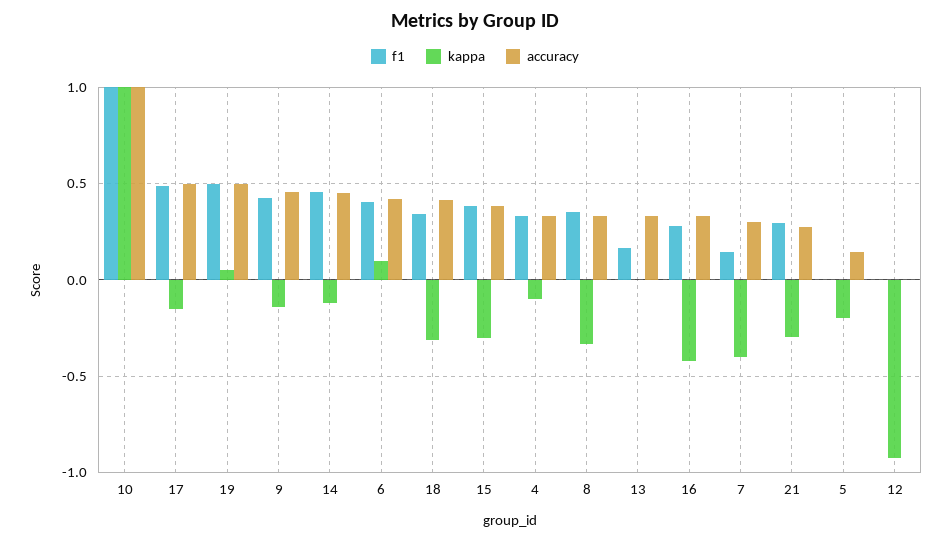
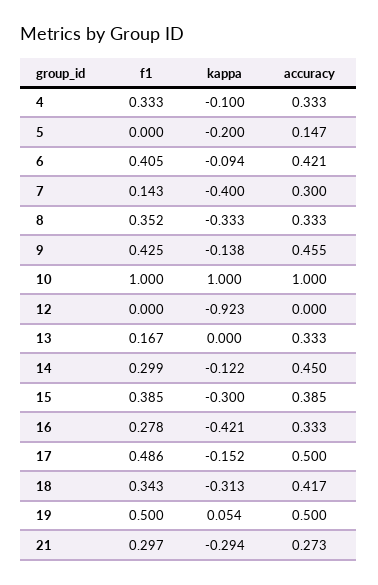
  {
    "f1": {
      "10": 1,
      "17": 0.486,
      "19": 0.5,
      "9": 0.425,
-     "14": 0.45,
+     "14": 0.299,
      "6": 0.405,
      "18": 0.343,
      "15": 0.385,
      "4": 0.333,
      "8": 0.352,
      "13": 0.167,
      "16": 0.278,
      "7": 0.143,
      "21": 0.297,
      "5": 0,
      "12": 0
    },
    "kappa": {
      "10": 1,
      "17": -0.152,
      "19": 0.054,
      "9": -0.138,
      "14": -0.122,
-     "6": 0.1,
+     "6": -0.094,
      "18": -0.313,
      "15": -0.3,
      "4": -0.1,
      "8": -0.333,
      "13": 0,
      "16": -0.421,
      "7": -0.4,
      "21": -0.294,
      "5": -0.2,
      "12": -0.923
    },
    "accuracy": {
      "10": 1,
      "17": 0.5,
      "19": 0.5,
      "9": 0.455,
      "14": 0.45,
      "6": 0.421,
      "18": 0.417,
      "15": 0.385,
      "4": 0.333,
      "8": 0.333,
      "13": 0.333,
      "16": 0.333,
      "7": 0.3,
      "21": 0.273,
      "5": 0.147,
      "12": 0
    }
  }

